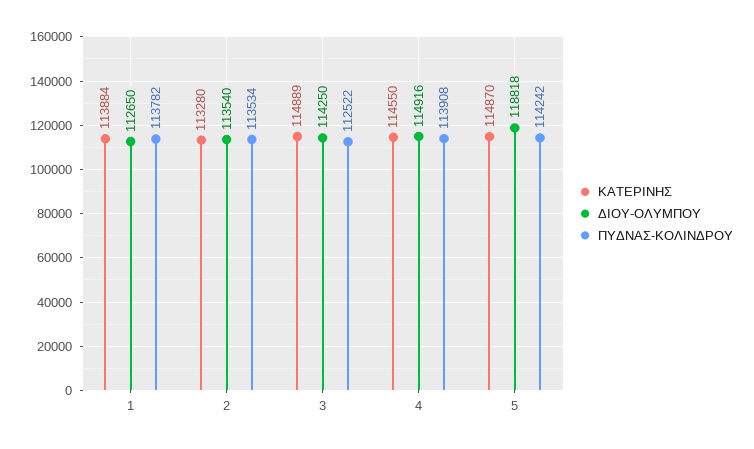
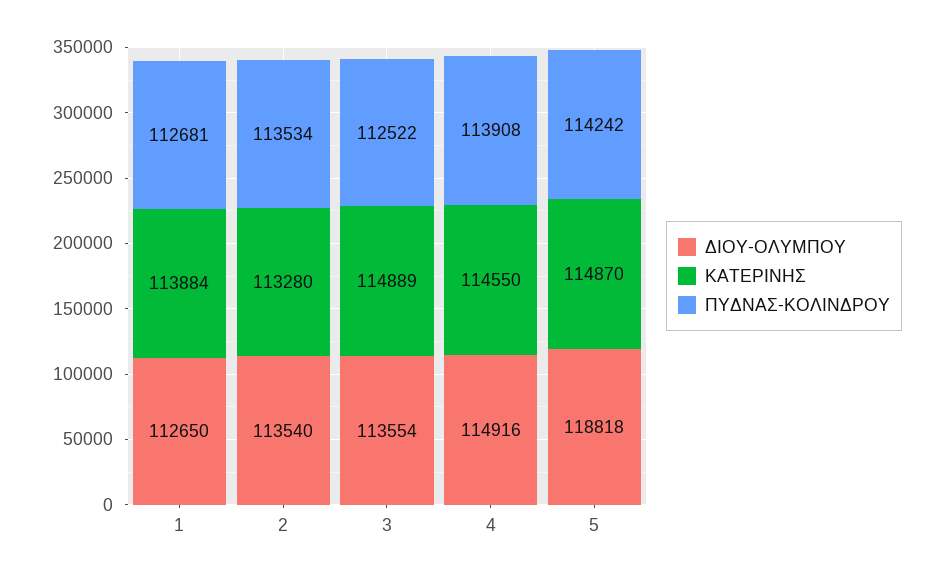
  {
    "ΚΑΤΕΡΙΝΗΣ": {
      "1": 113884,
      "2": 113280,
      "3": 114889,
      "4": 114550,
      "5": 114870
    },
    "ΔΙΟΥ-ΟΛΥΜΠΟΥ": {
      "1": 112650,
      "2": 113540,
-     "3": 114250,
+     "3": 113554,
      "4": 114916,
      "5": 118818
    },
    "ΠΥΔΝΑΣ-ΚΟΛΙΝΔΡΟΥ": {
-     "1": 113782,
+     "1": 112681,
      "2": 113534,
      "3": 112522,
      "4": 113908,
      "5": 114242
    }
  }

